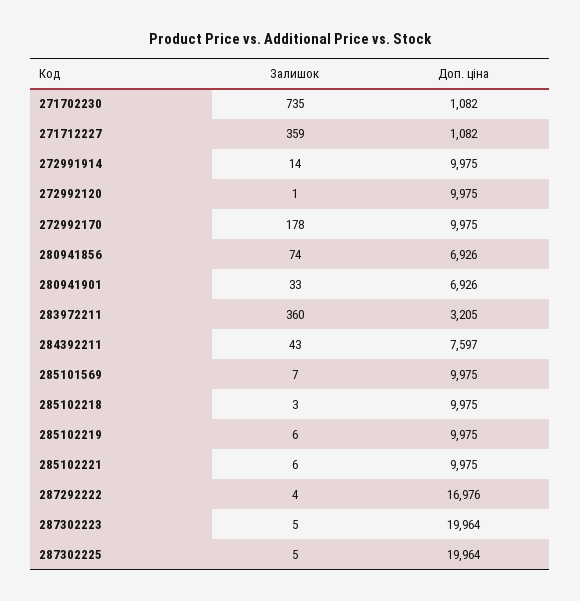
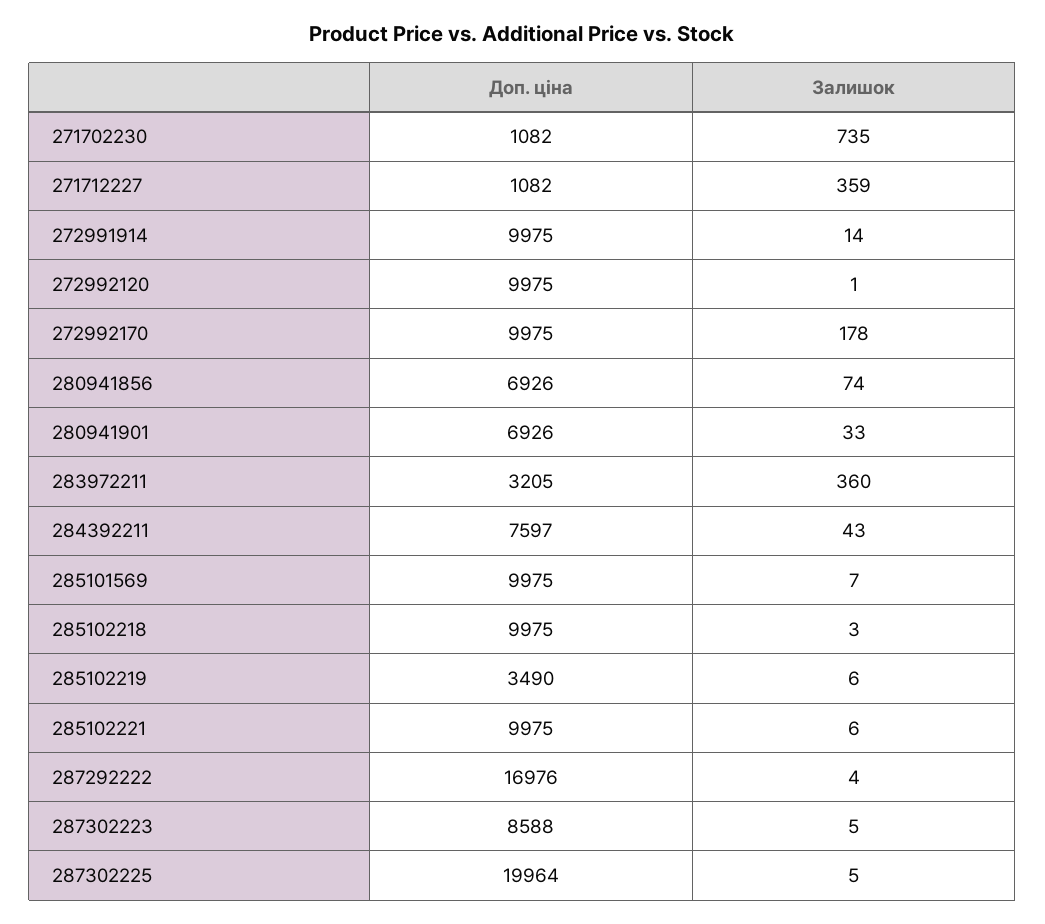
  {
    "Залишок": {
      "271702230": 735,
      "271712227": 359,
      "272991914": 14,
      "272992120": 1,
      "272992170": 178,
      "280941856": 74,
      "280941901": 33,
      "283972211": 360,
      "284392211": 43,
      "285101569": 7,
      "285102218": 3,
      "285102219": 6,
      "285102221": 6,
      "287292222": 4,
      "287302223": 5,
      "287302225": 5
    },
    "Доп. ціна": {
      "271702230": 1082,
      "271712227": 1082,
      "272991914": 9975,
      "272992120": 9975,
      "272992170": 9975,
      "280941856": 6926,
      "280941901": 6926,
      "283972211": 3205,
      "284392211": 7597,
      "285101569": 9975,
      "285102218": 9975,
-     "285102219": 9975,
+     "285102219": 3490,
      "285102221": 9975,
      "287292222": 16976,
-     "287302223": 19964,
+     "287302223": 8588,
      "287302225": 19964
    }
  }

